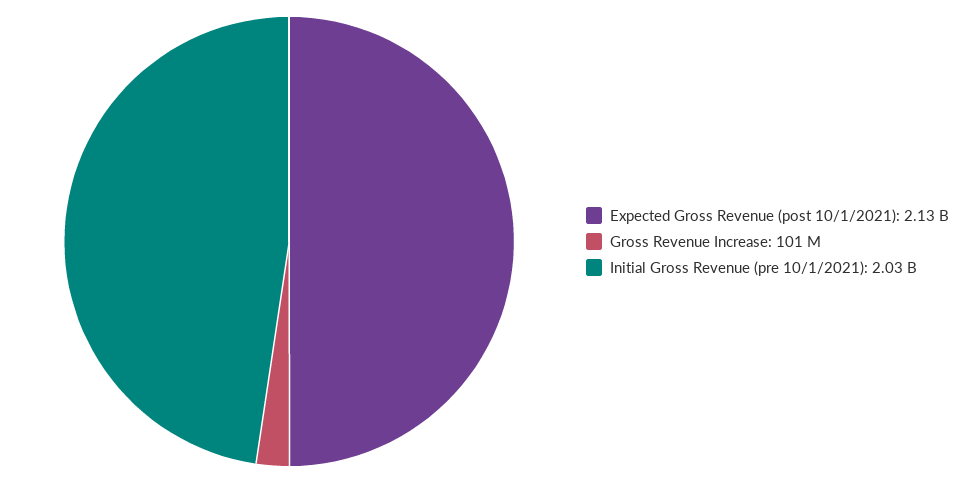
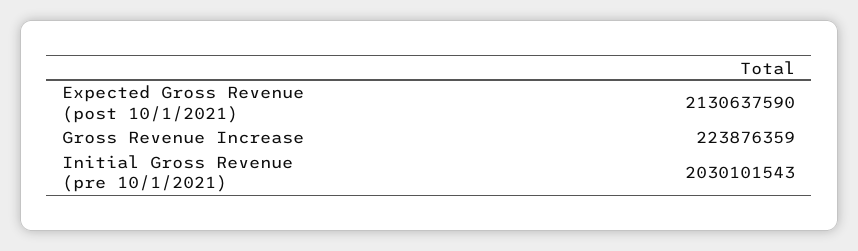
  {
    "Expected Gross Revenue (post 10/1/2021)": 2130637590,
-   "Gross Revenue Increase": 101000000,
+   "Gross Revenue Increase": 223876359,
    "Initial Gross Revenue (pre 10/1/2021)": 2030101543
  }

